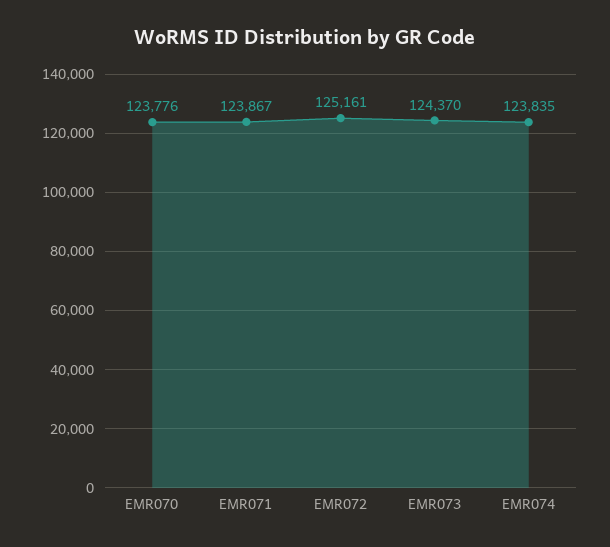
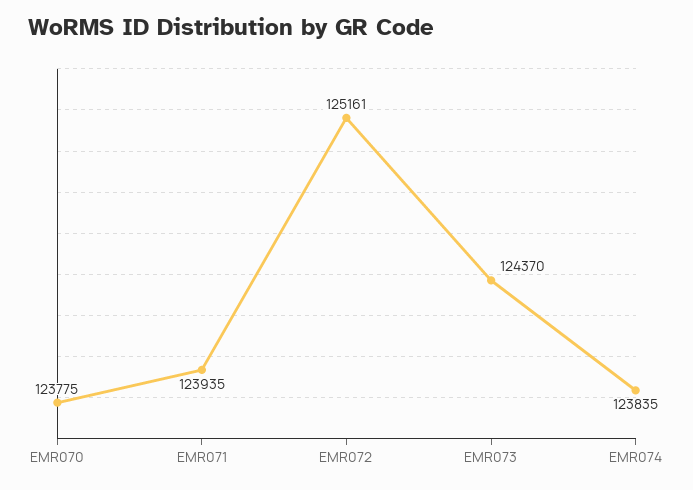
  {
-   "EMR070": 123776,
+   "EMR070": 123775,
-   "EMR071": 123867,
+   "EMR071": 123935,
    "EMR072": 125161,
    "EMR073": 124370,
    "EMR074": 123835
  }

